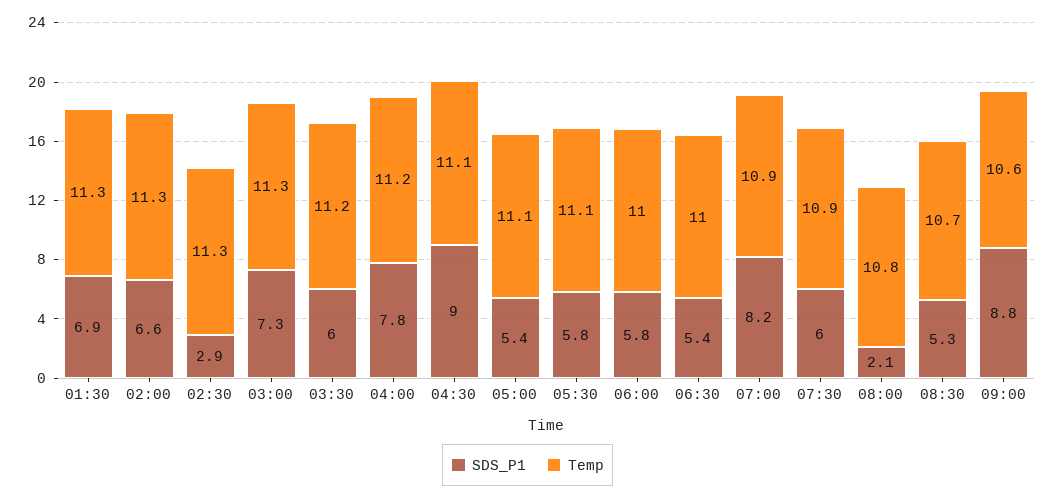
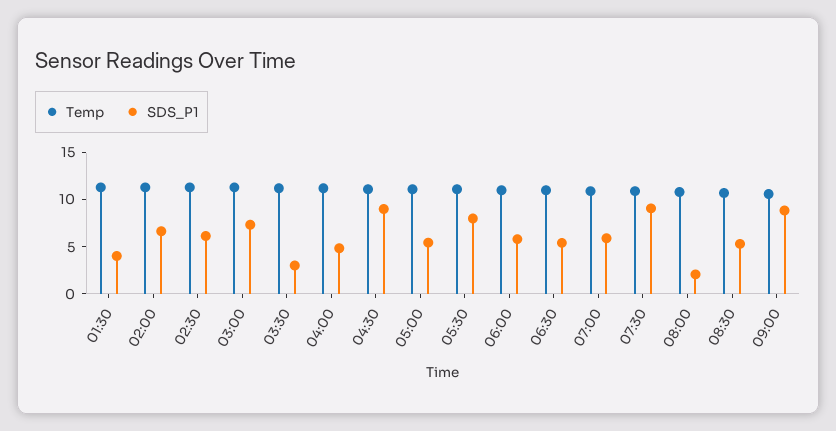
  {
    "SDS_P1": {
-     "01:30": 6.9,
+     "01:30": 4,
      "02:00": 6.6,
-     "02:30": 2.9,
+     "02:30": 6,
      "03:00": 7.3,
-     "03:30": 6,
+     "03:30": 3,
-     "04:00": 7.8,
+     "04:00": 5,
      "04:30": 9,
      "05:00": 5.4,
-     "05:30": 5.8,
+     "05:30": 8,
      "06:00": 5.8,
      "06:30": 5.4,
-     "07:00": 8.2,
+     "07:00": 6,
-     "07:30": 6,
+     "07:30": 9,
      "08:00": 2.1,
      "08:30": 5.3,
      "09:00": 8.8
    },
    "Temp": {
      "01:30": 11.3,
      "02:00": 11.3,
      "02:30": 11.3,
      "03:00": 11.3,
      "03:30": 11.2,
      "04:00": 11.2,
      "04:30": 11.1,
      "05:00": 11.1,
      "05:30": 11.1,
      "06:00": 11,
      "06:30": 11,
      "07:00": 10.9,
      "07:30": 10.9,
      "08:00": 10.8,
      "08:30": 10.7,
      "09:00": 10.6
    }
  }

